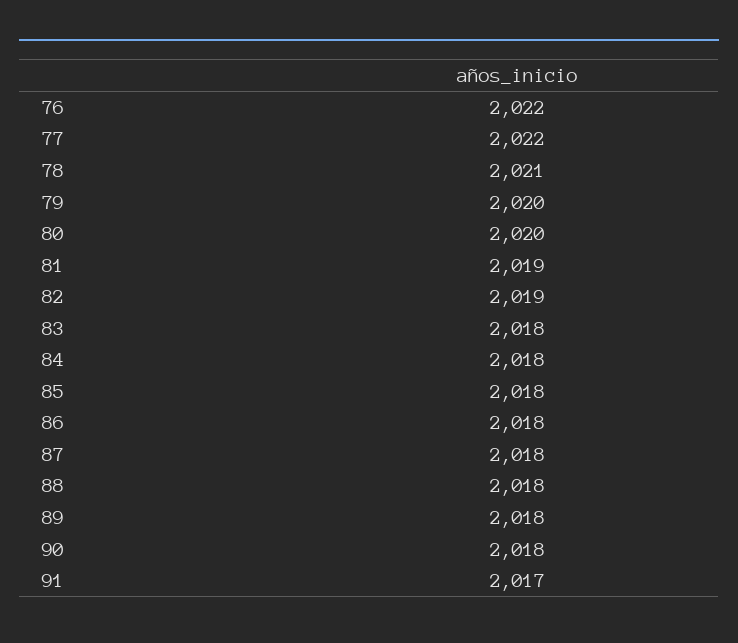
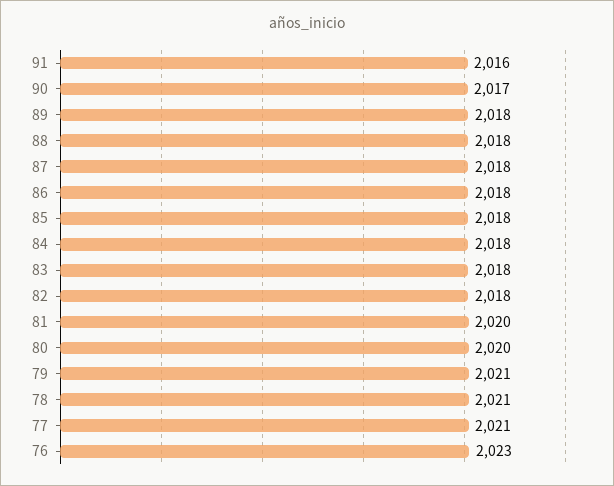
  {
-   "76": 2022,
+   "76": 2023,
-   "77": 2022,
+   "77": 2021,
    "78": 2021,
-   "79": 2020,
+   "79": 2021,
    "80": 2020,
-   "81": 2019,
+   "81": 2020,
-   "82": 2019,
+   "82": 2018,
    "83": 2018,
    "84": 2018,
    "85": 2018,
    "86": 2018,
    "87": 2018,
    "88": 2018,
    "89": 2018,
-   "90": 2018,
+   "90": 2017,
-   "91": 2017
+   "91": 2016
  }

